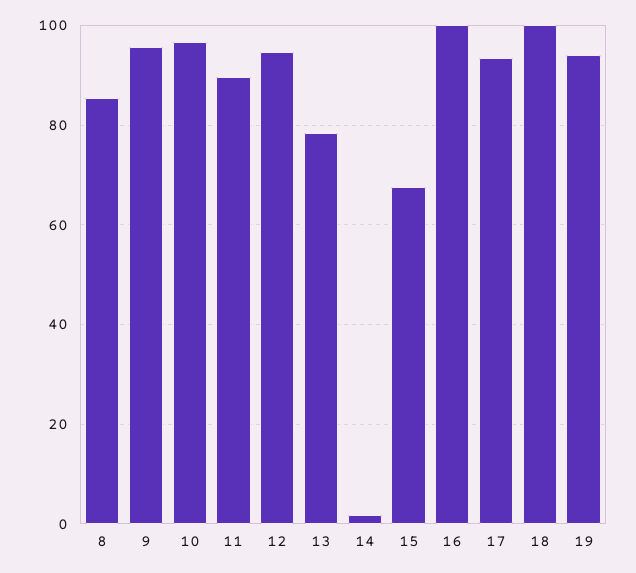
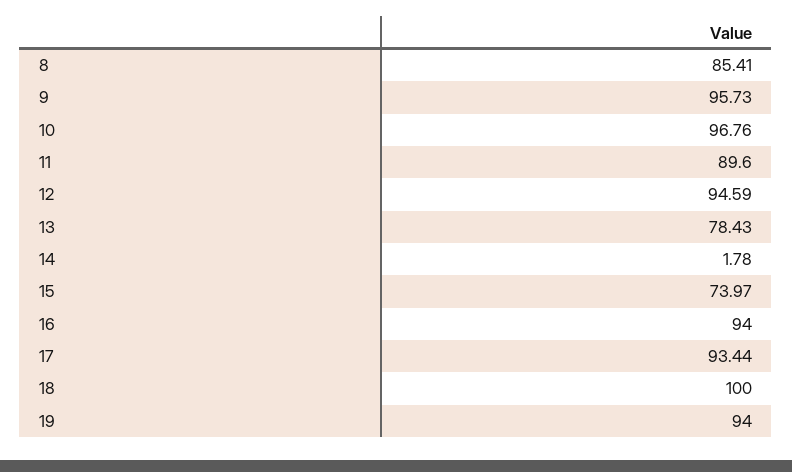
  {
    "8": 85.41,
    "9": 95.73,
    "10": 96.76,
    "11": 89.6,
    "12": 94.59,
    "13": 78.43,
    "14": 1.78,
-   "15": 68,
+   "15": 73.97,
-   "16": 100,
+   "16": 94,
    "17": 93.44,
    "18": 100,
    "19": 94
  }

